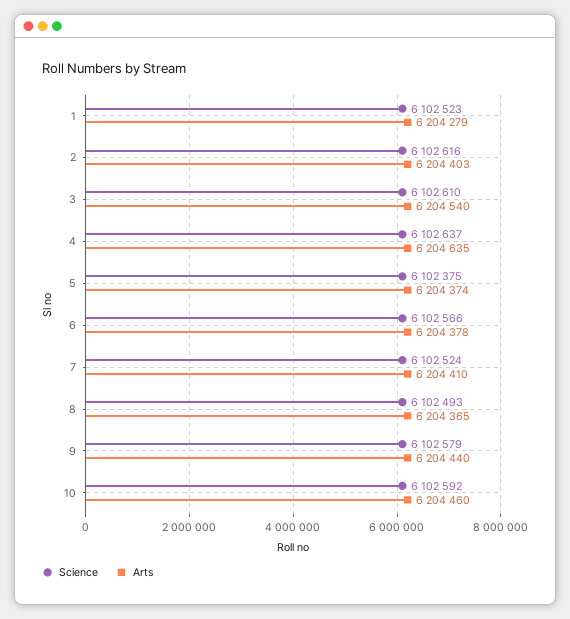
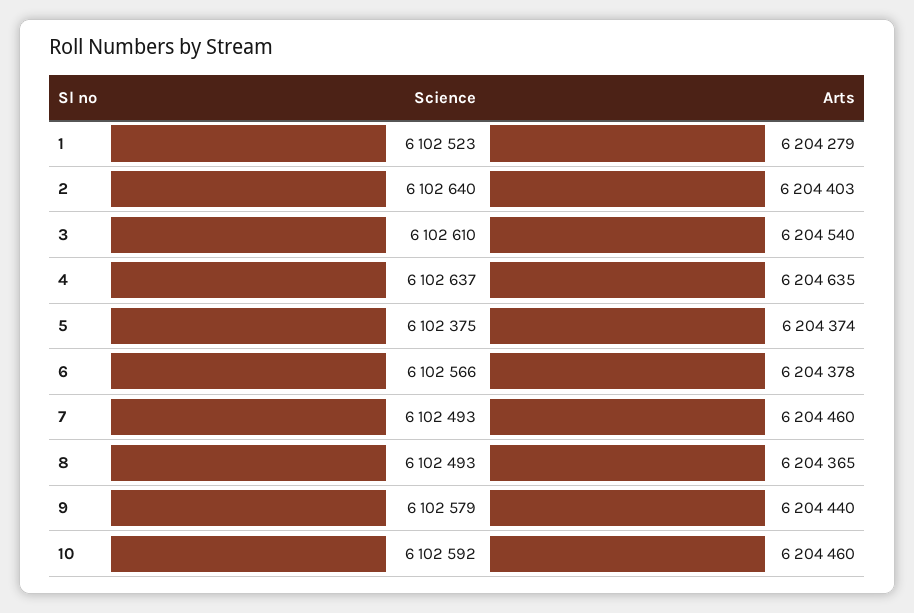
  {
    "Science": {
      "1": 6102523,
-     "2": 6102616,
+     "2": 6102640,
      "3": 6102610,
      "4": 6102637,
      "5": 6102375,
      "6": 6102566,
-     "7": 6102524,
+     "7": 6102493,
      "8": 6102493,
      "9": 6102579,
      "10": 6102592
    },
    "Arts": {
      "1": 6204279,
      "2": 6204403,
      "3": 6204540,
      "4": 6204635,
      "5": 6204374,
      "6": 6204378,
-     "7": 6204410,
+     "7": 6204460,
      "8": 6204365,
      "9": 6204440,
      "10": 6204460
    }
  }

